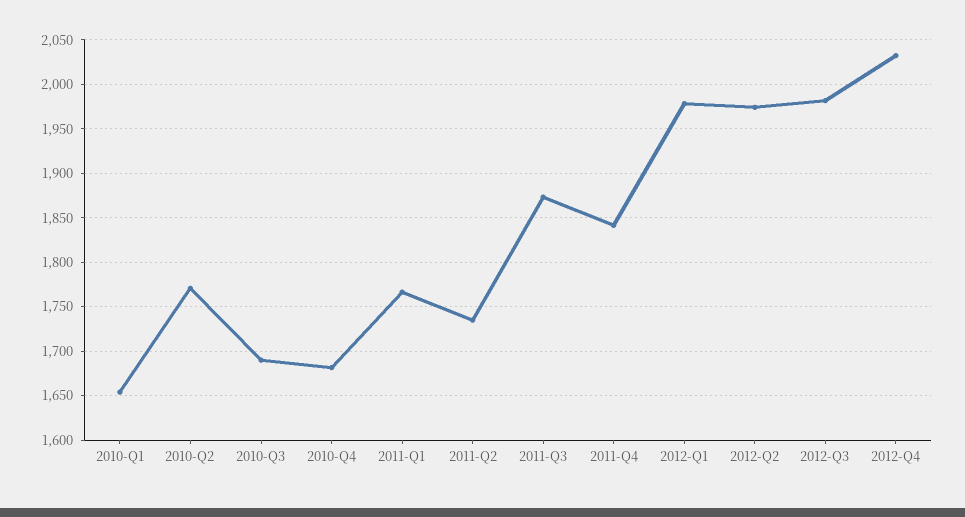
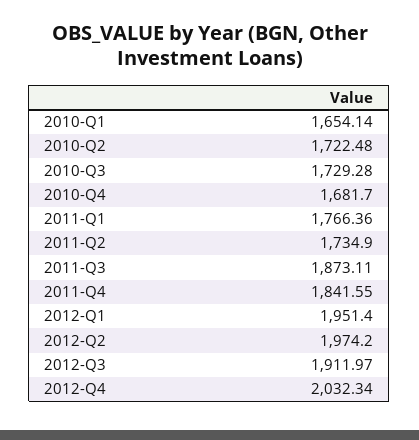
  {
    "2010-Q1": 1654.14,
-   "2010-Q2": 1770,
+   "2010-Q2": 1722.48,
-   "2010-Q3": 1690,
+   "2010-Q3": 1729.28,
    "2010-Q4": 1681.7,
    "2011-Q1": 1766.36,
    "2011-Q2": 1734.9,
    "2011-Q3": 1873.11,
    "2011-Q4": 1841.55,
-   "2012-Q1": 1980,
+   "2012-Q1": 1951.4,
    "2012-Q2": 1974.2,
-   "2012-Q3": 1980,
+   "2012-Q3": 1911.97,
    "2012-Q4": 2032.34
  }

